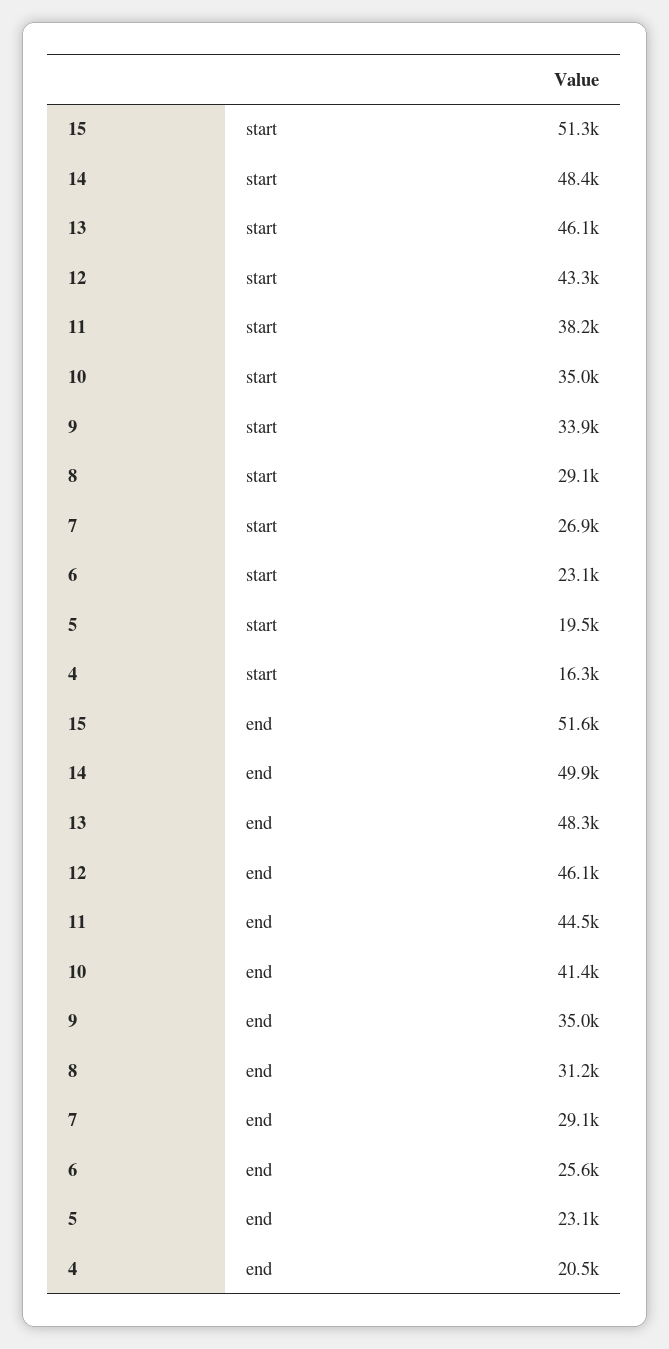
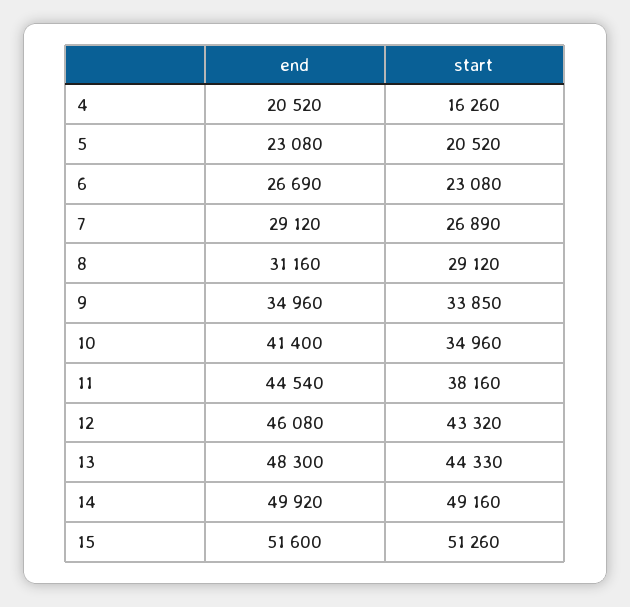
  {
    "15": {
      "start": 51260,
      "end": 51600
    },
    "14": {
-     "start": 48400,
+     "start": 49160,
      "end": 49920
    },
    "13": {
-     "start": 46100,
+     "start": 44330,
      "end": 48300
    },
    "12": {
      "start": 43320,
      "end": 46080
    },
    "11": {
      "start": 38160,
      "end": 44540
    },
    "10": {
      "start": 34960,
      "end": 41400
    },
    "9": {
      "start": 33850,
      "end": 34960
    },
    "8": {
      "start": 29120,
      "end": 31160
    },
    "7": {
      "start": 26890,
      "end": 29120
    },
    "6": {
      "start": 23080,
-     "end": 25600
+     "end": 26690
    },
    "5": {
-     "start": 19500,
+     "start": 20520,
      "end": 23080
    },
    "4": {
      "start": 16260,
      "end": 20520
    }
  }

